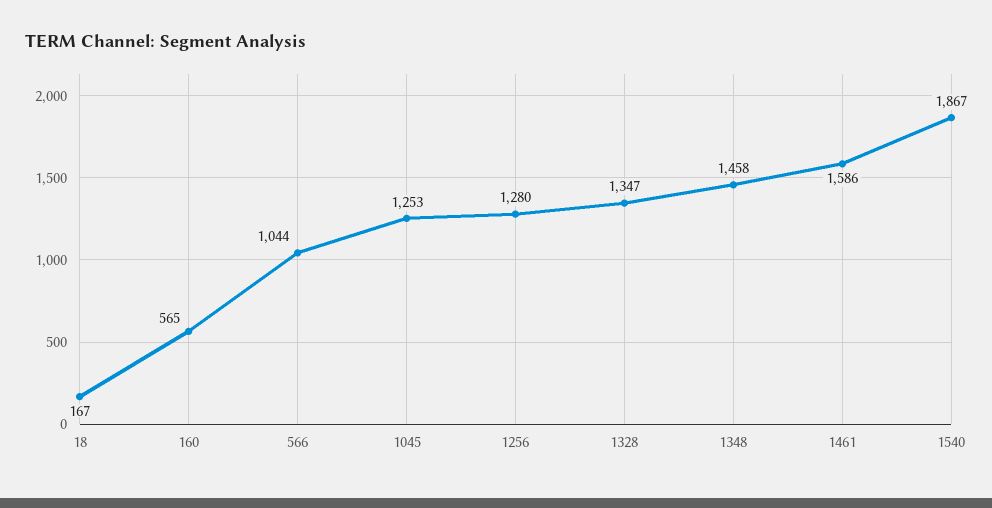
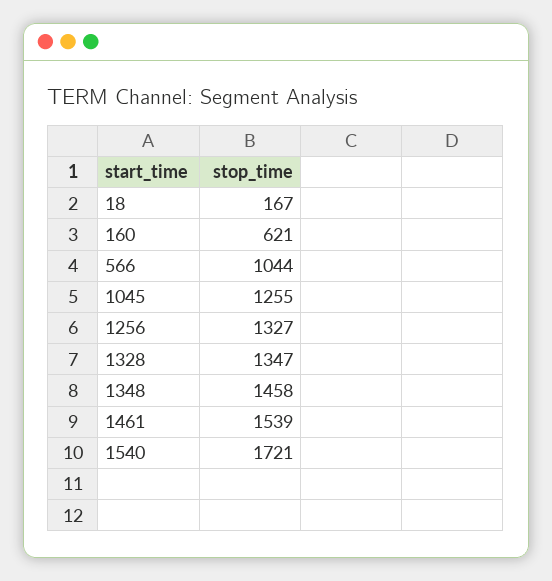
  {
    "18": 167,
-   "160": 565,
+   "160": 621,
    "566": 1044,
-   "1045": 1253,
+   "1045": 1255,
-   "1256": 1280,
+   "1256": 1327,
    "1328": 1347,
    "1348": 1458,
-   "1461": 1586,
+   "1461": 1539,
-   "1540": 1867
+   "1540": 1721
  }

